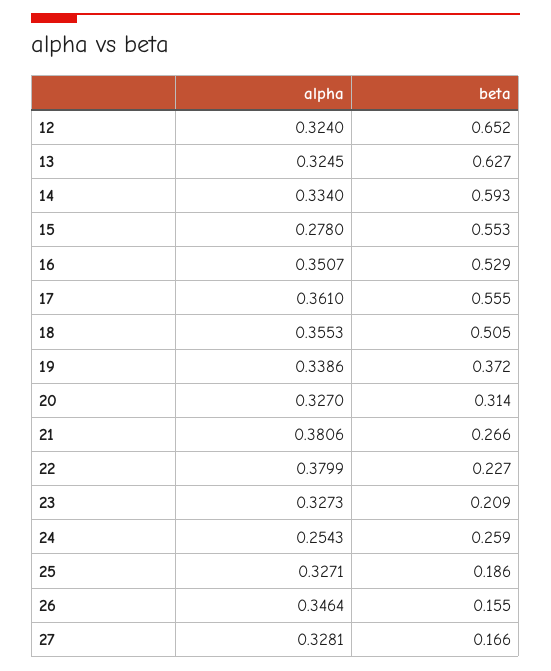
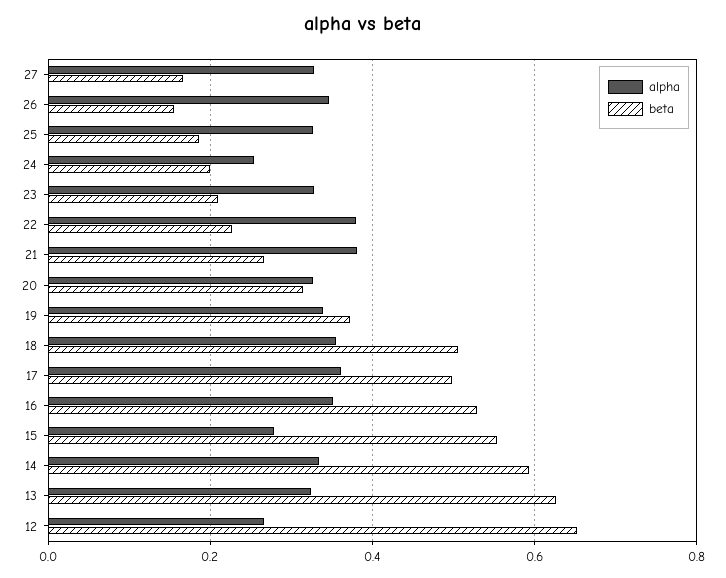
  {
    "alpha": {
-     "12": 0.324,
+     "12": 0.26,
      "13": 0.3245,
      "14": 0.334,
      "15": 0.278,
      "16": 0.3507,
      "17": 0.361,
      "18": 0.3553,
      "19": 0.3386,
      "20": 0.327,
      "21": 0.3806,
      "22": 0.3799,
      "23": 0.3273,
      "24": 0.2543,
      "25": 0.3271,
      "26": 0.3464,
      "27": 0.3281
    },
    "beta": {
      "12": 0.652,
      "13": 0.627,
      "14": 0.593,
      "15": 0.553,
      "16": 0.529,
-     "17": 0.555,
+     "17": 0.5,
      "18": 0.505,
      "19": 0.372,
      "20": 0.314,
      "21": 0.266,
      "22": 0.227,
      "23": 0.209,
-     "24": 0.259,
+     "24": 0.2,
      "25": 0.186,
      "26": 0.155,
      "27": 0.166
    }
  }

